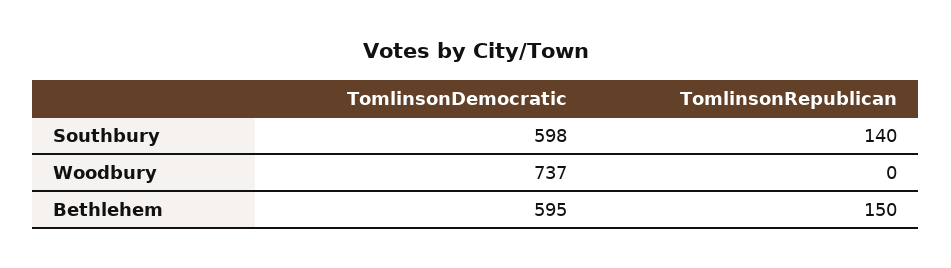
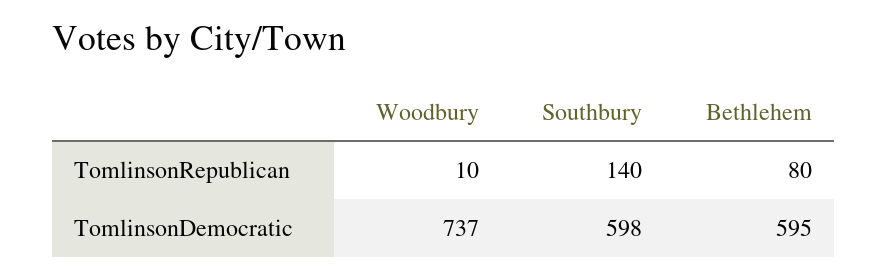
  {
    "TomlinsonDemocratic": {
      "Southbury": 598,
      "Woodbury": 737,
      "Bethlehem": 595
    },
    "TomlinsonRepublican": {
      "Southbury": 140,
-     "Woodbury": 0,
+     "Woodbury": 10,
-     "Bethlehem": 150
+     "Bethlehem": 80
    }
  }

